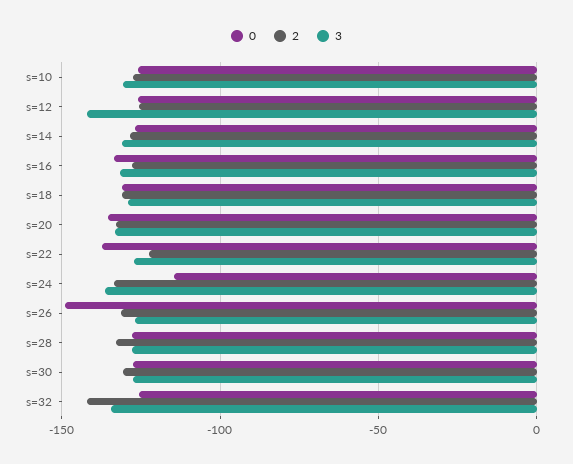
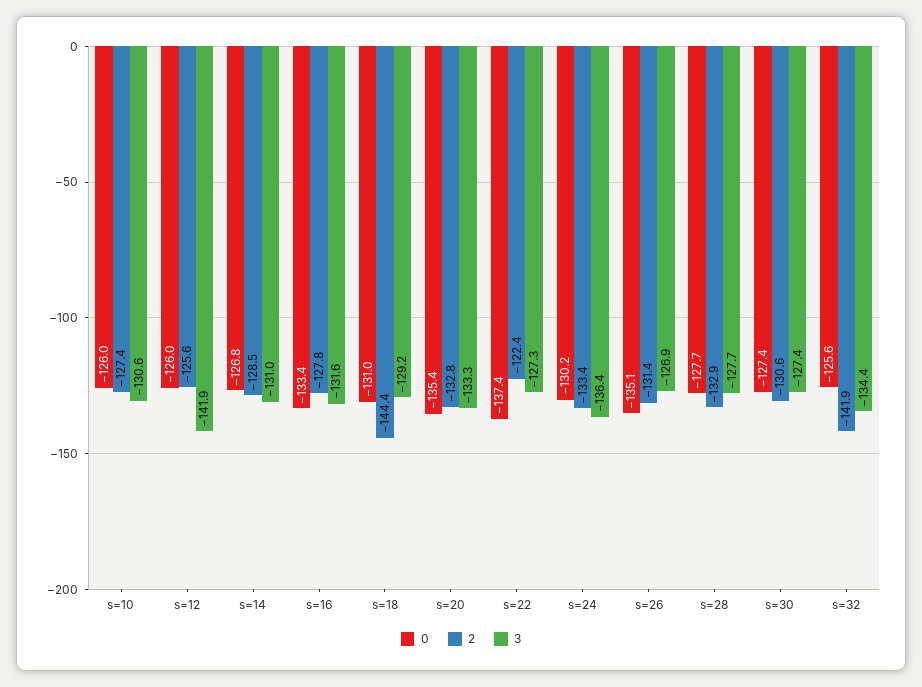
  {
    "0": {
      "s=10": -126,
      "s=12": -126,
      "s=14": -126.8,
      "s=16": -133.4,
      "s=18": -131,
      "s=20": -135.4,
      "s=22": -137.4,
-     "s=24": -115,
+     "s=24": -130.2,
-     "s=26": -150,
+     "s=26": -135.1,
      "s=28": -127.7,
      "s=30": -127.4,
      "s=32": -125.6
    },
    "2": {
      "s=10": -127.4,
      "s=12": -125.6,
      "s=14": -128.5,
      "s=16": -127.8,
-     "s=18": -130,
+     "s=18": -144.4,
      "s=20": -132.8,
      "s=22": -122.4,
      "s=24": -133.4,
      "s=26": -131.4,
      "s=28": -132.9,
      "s=30": -130.6,
      "s=32": -141.9
    },
    "3": {
      "s=10": -130.6,
      "s=12": -141.9,
      "s=14": -131,
      "s=16": -131.6,
      "s=18": -129.2,
      "s=20": -133.3,
      "s=22": -127.3,
      "s=24": -136.4,
      "s=26": -126.9,
      "s=28": -127.7,
      "s=30": -127.4,
      "s=32": -134.4
    }
  }

